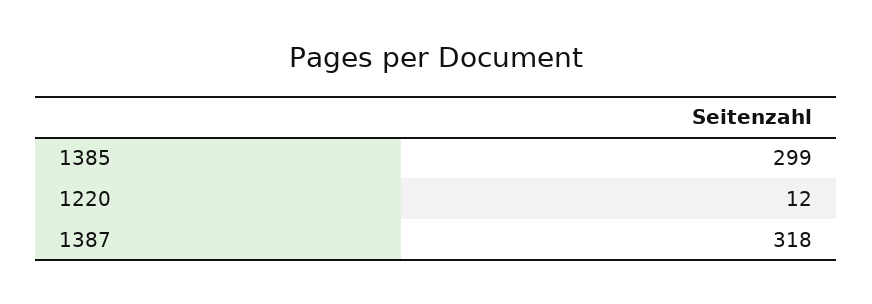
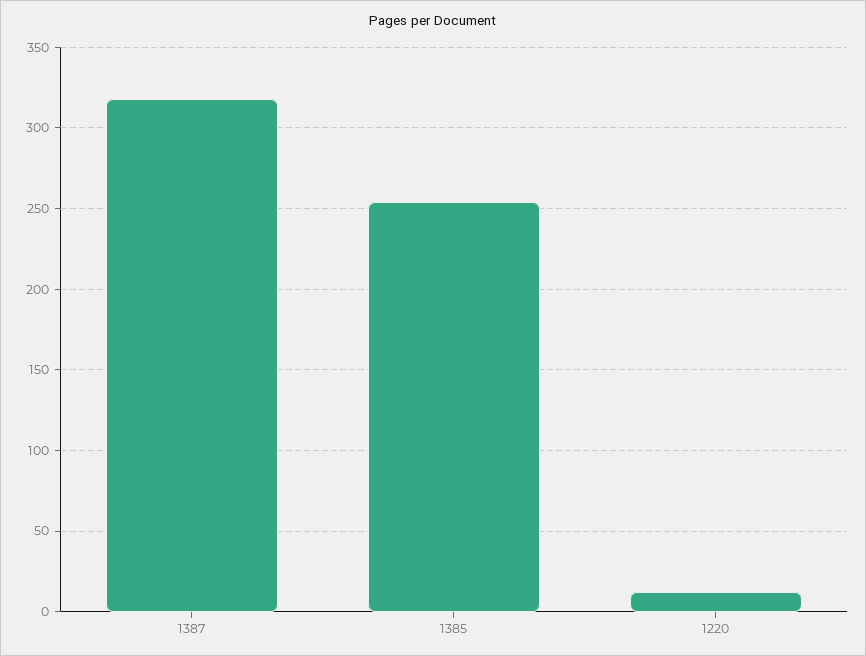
  {
-   "1385": 299,
+   "1385": 255,
    "1220": 12,
    "1387": 318
  }

